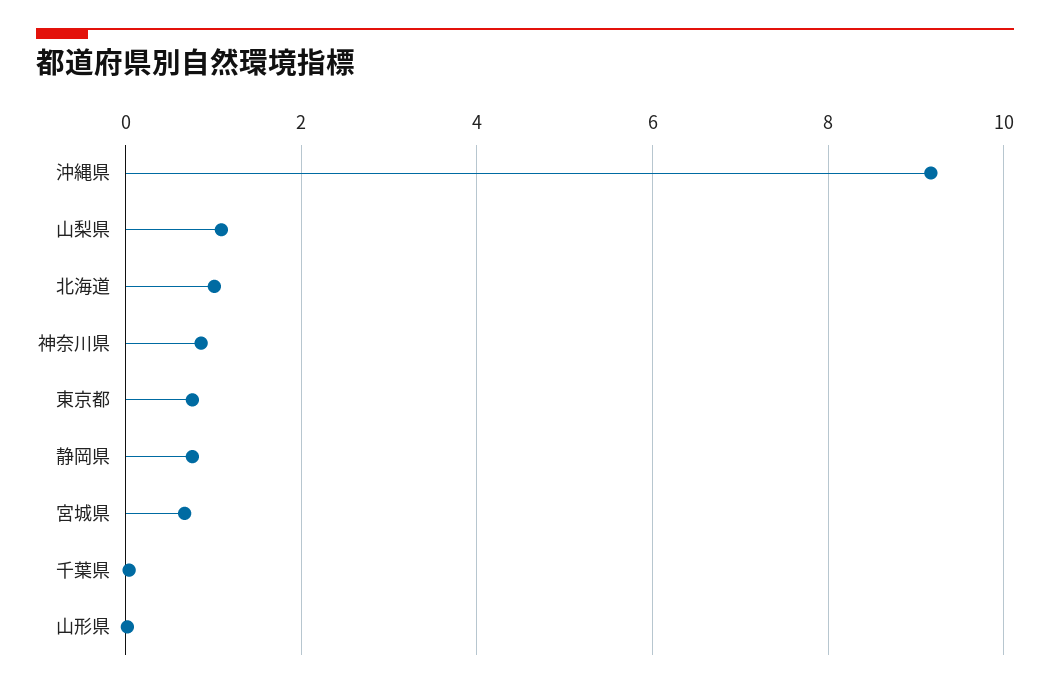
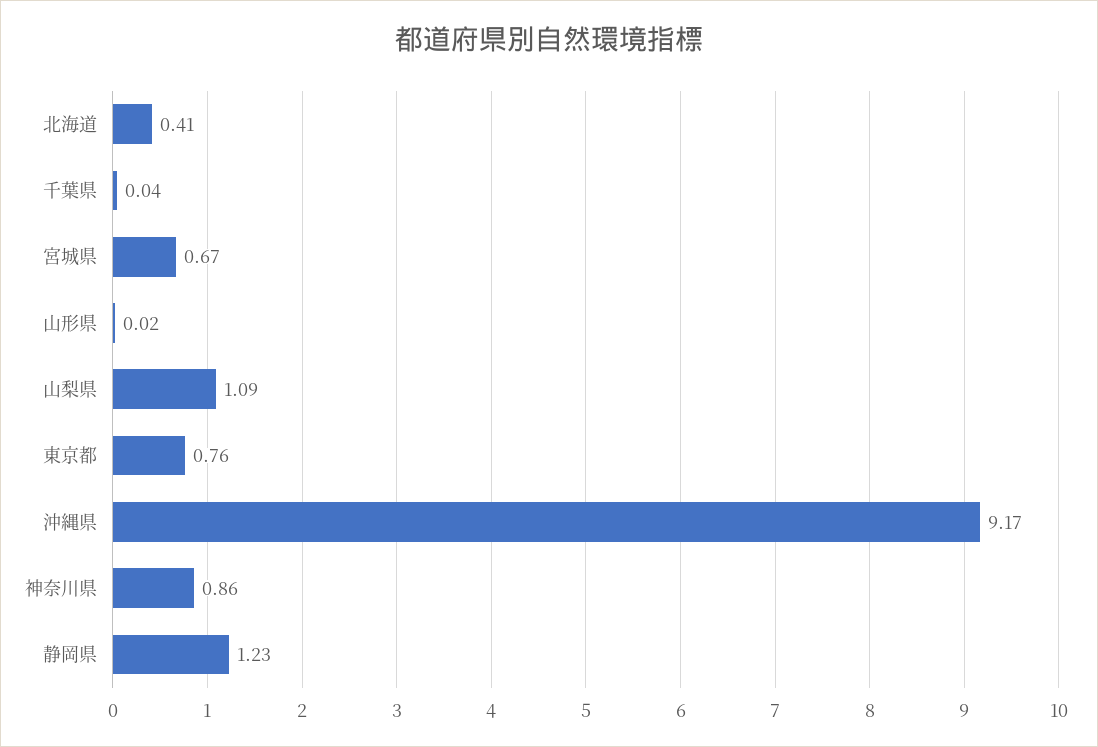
  {
    "沖縄県": 9.17,
    "山梨県": 1.09,
-   "北海道": 1,
+   "北海道": 0.41,
    "神奈川県": 0.86,
    "東京都": 0.76,
-   "静岡県": 0.8,
+   "静岡県": 1.23,
    "宮城県": 0.67,
    "千葉県": 0.04,
    "山形県": 0.02
  }

